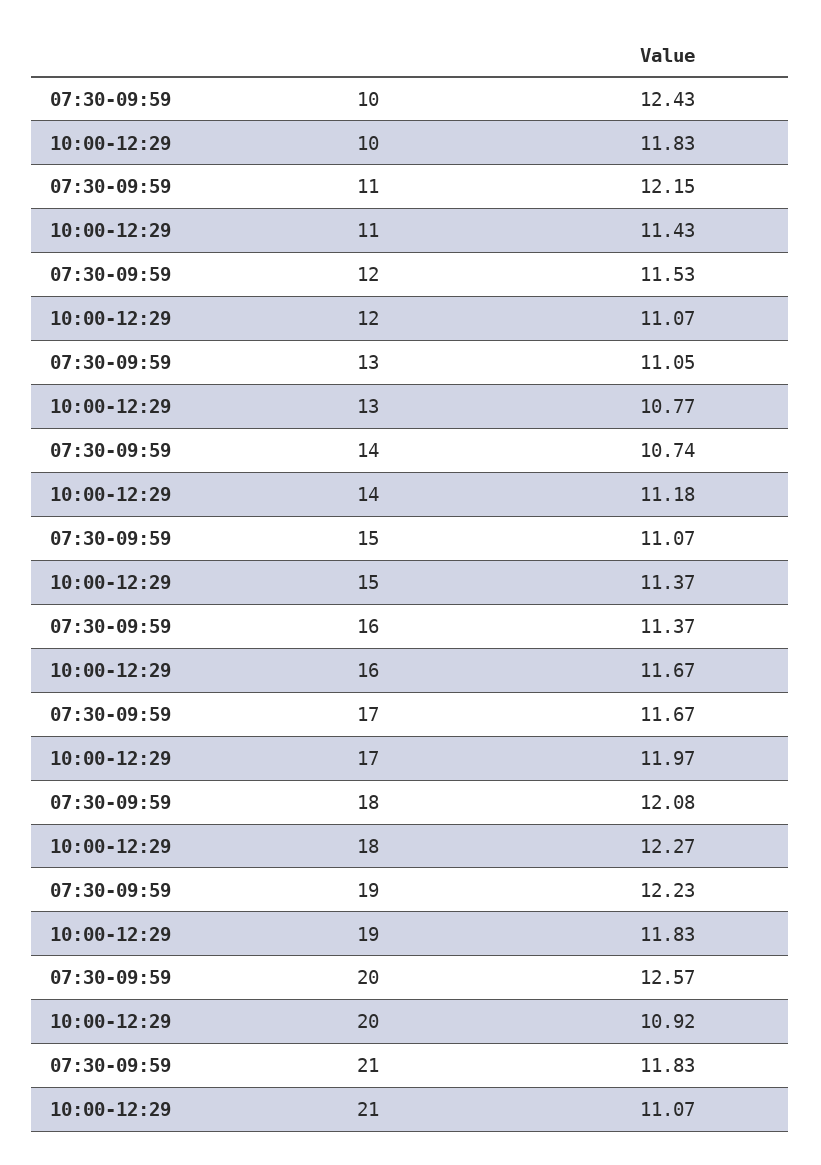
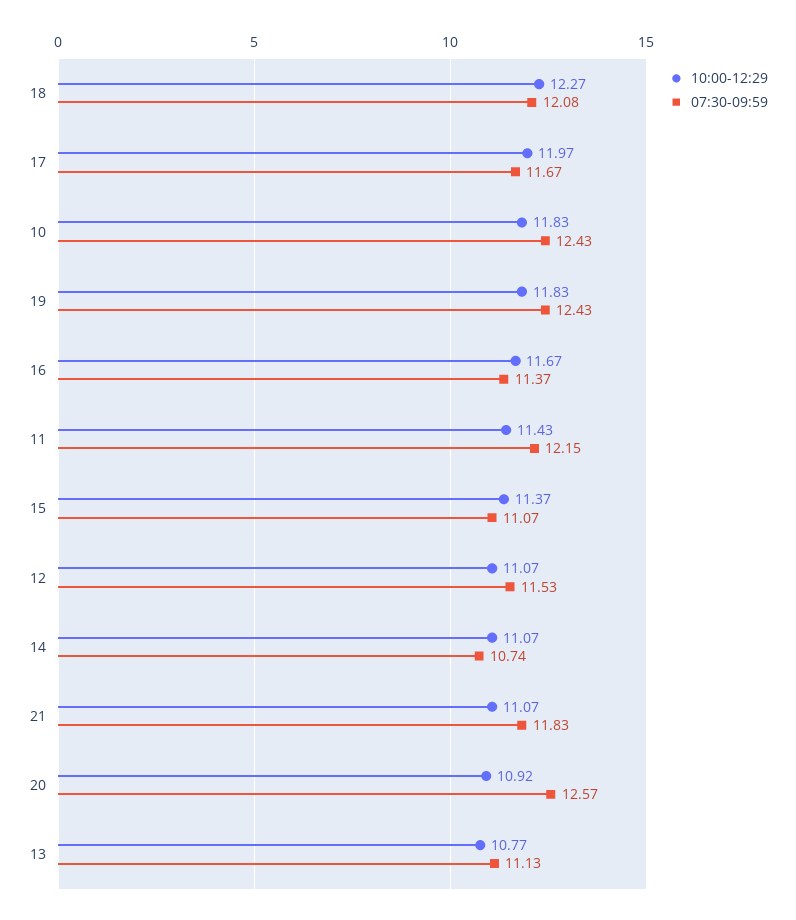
  {
    "07:30-09:59": {
      "10": 12.43,
      "11": 12.15,
      "12": 11.53,
-     "13": 11.05,
+     "13": 11.13,
      "14": 10.74,
      "15": 11.07,
      "16": 11.37,
      "17": 11.67,
      "18": 12.08,
-     "19": 12.23,
+     "19": 12.43,
      "20": 12.57,
      "21": 11.83
    },
    "10:00-12:29": {
      "10": 11.83,
      "11": 11.43,
      "12": 11.07,
      "13": 10.77,
-     "14": 11.18,
+     "14": 11.07,
      "15": 11.37,
      "16": 11.67,
      "17": 11.97,
      "18": 12.27,
      "19": 11.83,
      "20": 10.92,
      "21": 11.07
    }
  }

